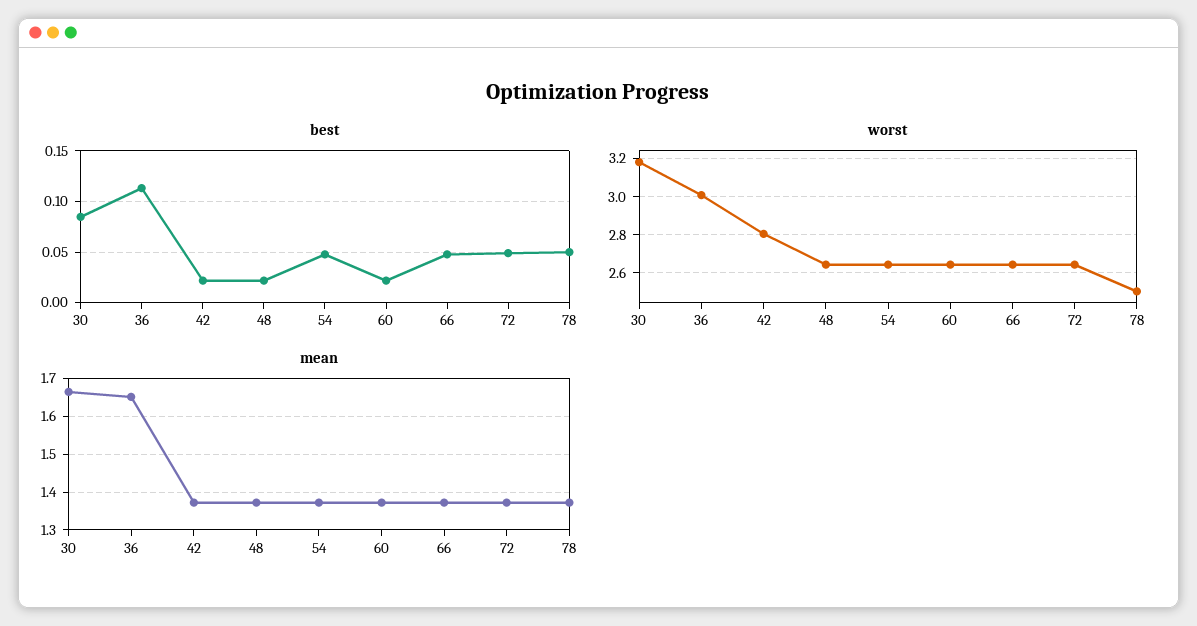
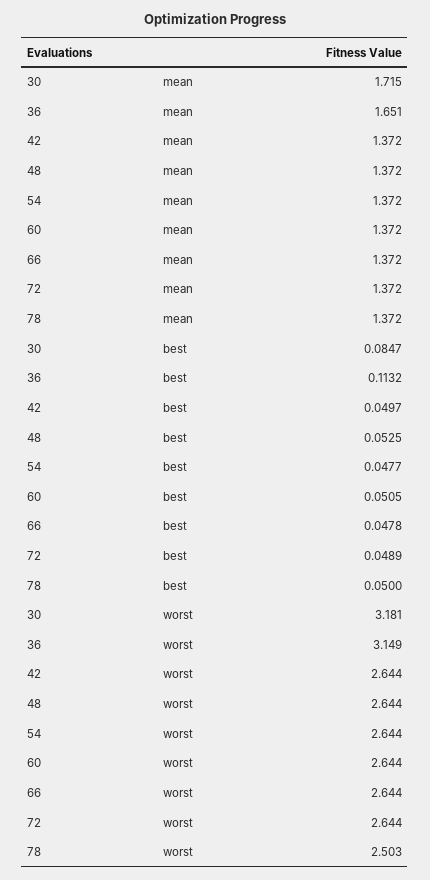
  {
    "best": {
      "30": 0.0847,
      "36": 0.1132,
-     "42": 0.02,
+     "42": 0.0497,
-     "48": 0.02,
+     "48": 0.0525,
      "54": 0.0477,
-     "60": 0.02,
+     "60": 0.0505,
      "66": 0.0478,
      "72": 0.0489,
      "78": 0.05
    },
    "worst": {
      "30": 3.181,
-     "36": 3,
+     "36": 3.149,
-     "42": 2.8,
+     "42": 2.644,
      "48": 2.644,
      "54": 2.644,
      "60": 2.644,
      "66": 2.644,
      "72": 2.644,
      "78": 2.503
    },
    "mean": {
-     "30": 1.66,
+     "30": 1.715,
      "36": 1.651,
      "42": 1.372,
      "48": 1.372,
      "54": 1.372,
      "60": 1.372,
      "66": 1.372,
      "72": 1.372,
      "78": 1.372
    }
  }

